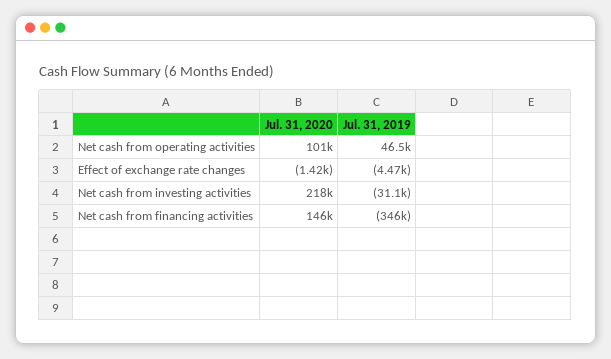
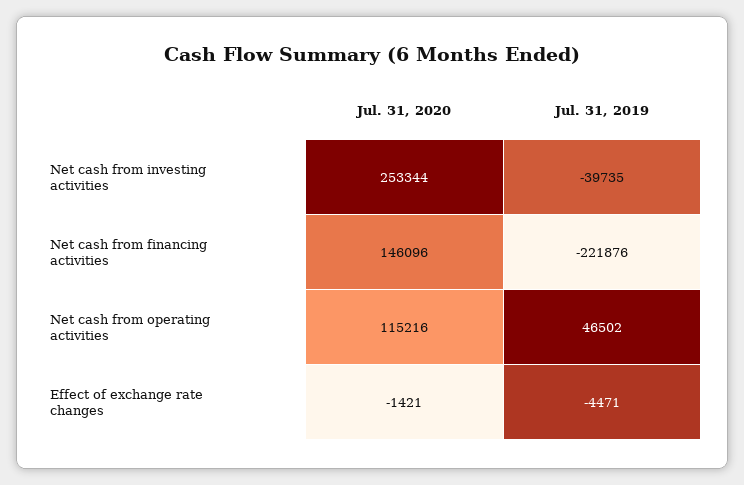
  {
    "Jul. 31, 2020": {
-     "Net cash from operating activities": 101000,
+     "Net cash from operating activities": 115216,
      "Effect of exchange rate changes": -1421,
-     "Net cash from investing activities": 218000,
+     "Net cash from investing activities": 253344,
      "Net cash from financing activities": 146096
    },
    "Jul. 31, 2019": {
      "Net cash from operating activities": 46502,
      "Effect of exchange rate changes": -4471,
-     "Net cash from investing activities": -31100,
+     "Net cash from investing activities": -39735,
-     "Net cash from financing activities": -346000
+     "Net cash from financing activities": -221876
    }
  }

